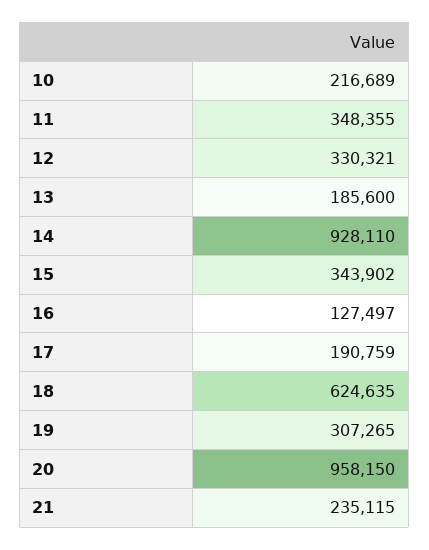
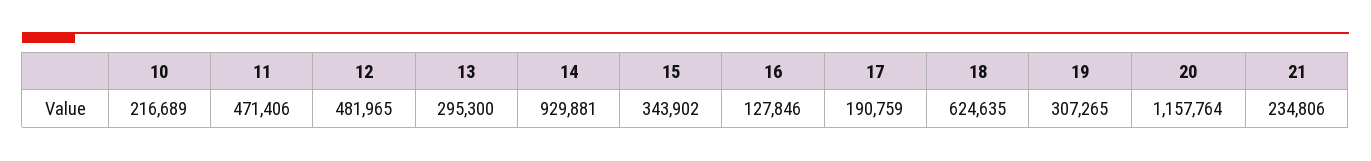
  {
    "10": 216689,
-   "11": 348355,
+   "11": 471406,
-   "12": 330321,
+   "12": 481965,
-   "13": 185600,
+   "13": 295300,
-   "14": 928110,
+   "14": 929881,
    "15": 343902,
-   "16": 127497,
+   "16": 127846,
    "17": 190759,
    "18": 624635,
    "19": 307265,
-   "20": 958150,
+   "20": 1157764,
-   "21": 235115
+   "21": 234806
  }

